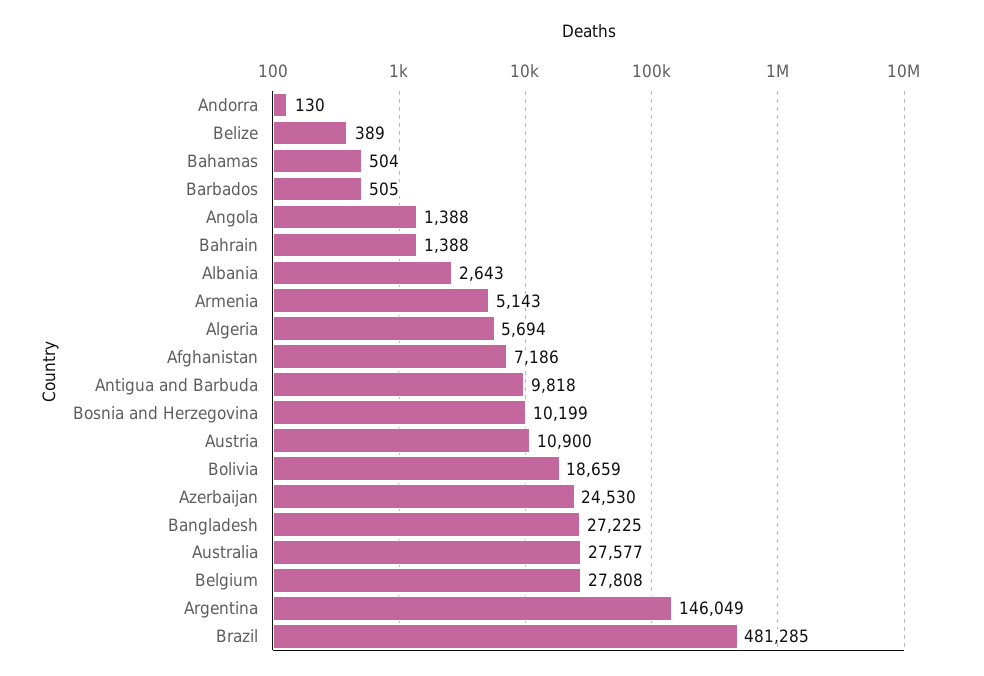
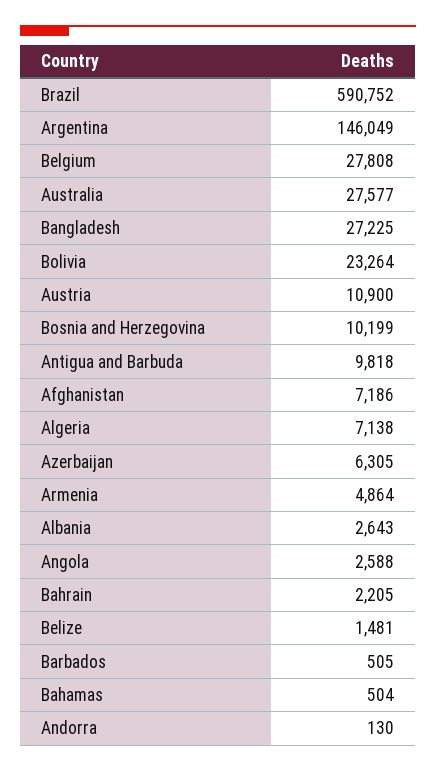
  {
    "Andorra": 130,
-   "Belize": 389,
+   "Belize": 1481,
    "Bahamas": 504,
    "Barbados": 505,
-   "Angola": 1388,
+   "Angola": 2588,
-   "Bahrain": 1388,
+   "Bahrain": 2205,
    "Albania": 2643,
-   "Armenia": 5143,
+   "Armenia": 4864,
-   "Algeria": 5694,
+   "Algeria": 7138,
    "Afghanistan": 7186,
    "Antigua and Barbuda": 9818,
    "Bosnia and Herzegovina": 10199,
    "Austria": 10900,
-   "Bolivia": 18659,
+   "Bolivia": 23264,
-   "Azerbaijan": 24530,
+   "Azerbaijan": 6305,
    "Bangladesh": 27225,
    "Australia": 27577,
    "Belgium": 27808,
    "Argentina": 146049,
-   "Brazil": 481285
+   "Brazil": 590752
  }

